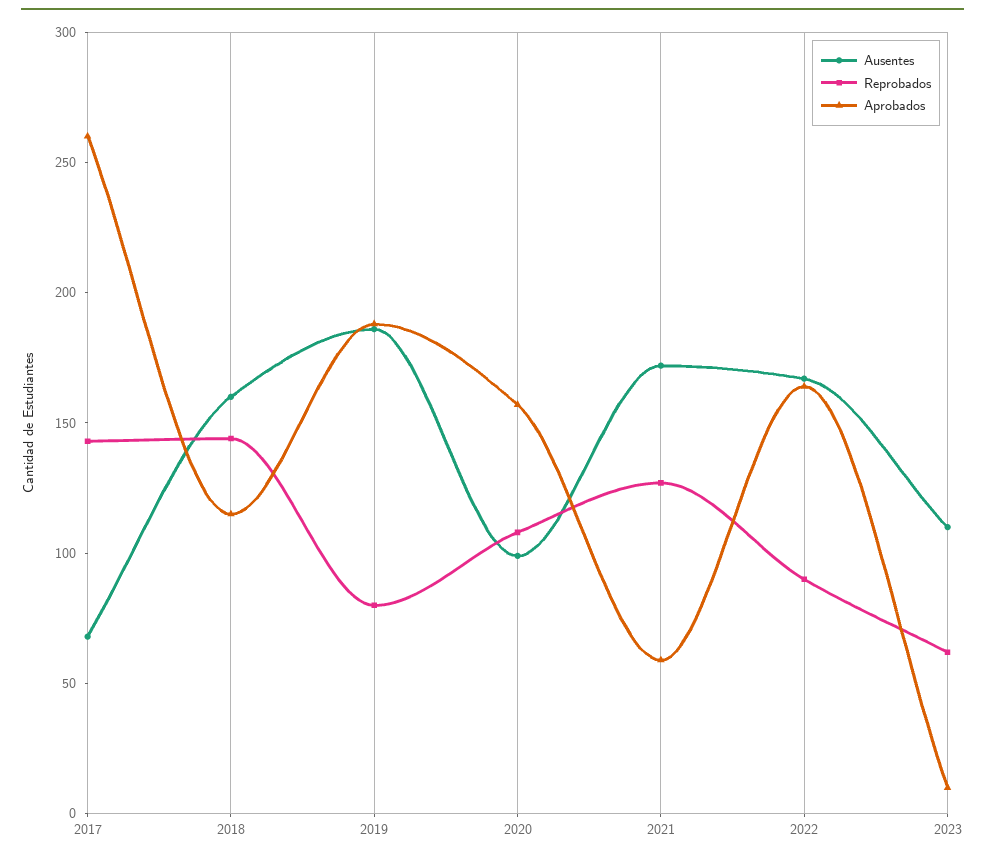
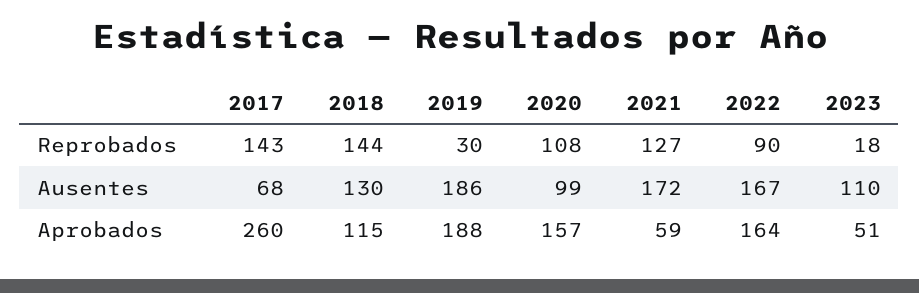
  {
    "Ausentes": {
      "2017": 68,
-     "2018": 160,
+     "2018": 130,
      "2019": 186,
      "2020": 99,
      "2021": 172,
      "2022": 167,
      "2023": 110
    },
    "Reprobados": {
      "2017": 143,
      "2018": 144,
-     "2019": 80,
+     "2019": 30,
      "2020": 108,
      "2021": 127,
      "2022": 90,
-     "2023": 60
+     "2023": 18
    },
    "Aprobados": {
      "2017": 260,
      "2018": 115,
      "2019": 188,
      "2020": 157,
      "2021": 59,
      "2022": 164,
-     "2023": 10
+     "2023": 51
    }
  }

